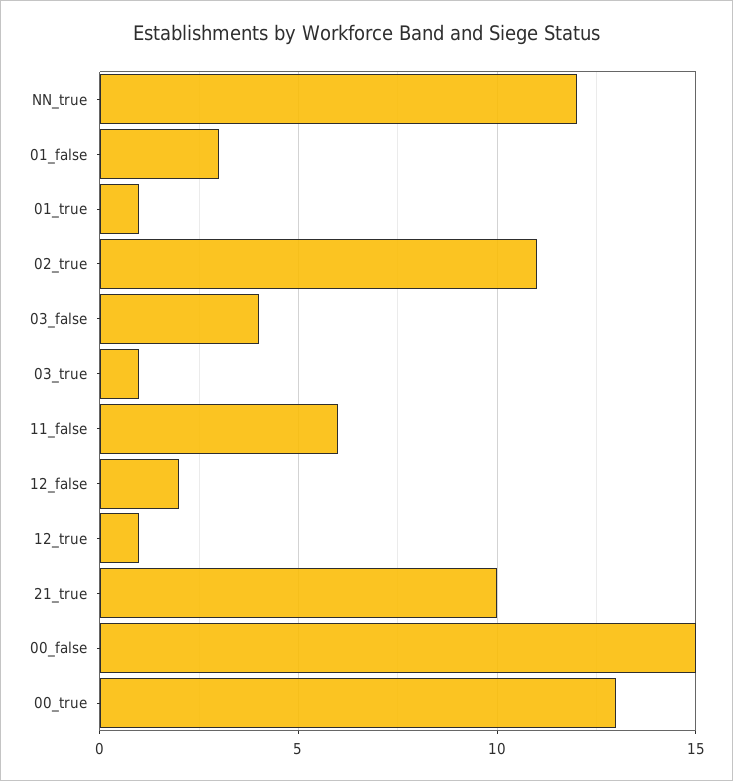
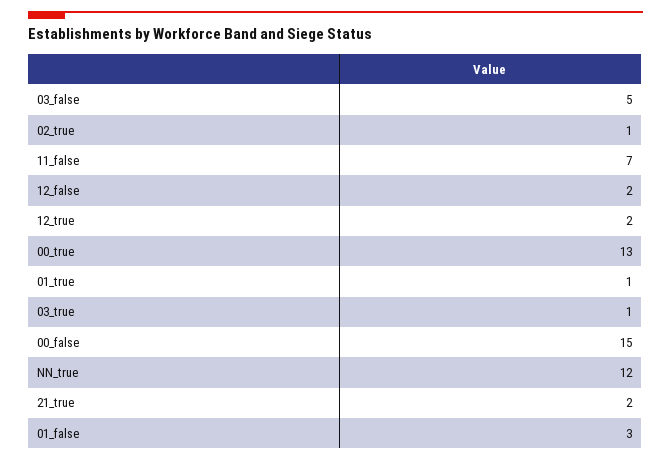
  {
    "NN_true": 12,
    "01_false": 3,
    "01_true": 1,
-   "02_true": 11,
+   "02_true": 1,
-   "03_false": 4,
+   "03_false": 5,
    "03_true": 1,
-   "11_false": 6,
+   "11_false": 7,
    "12_false": 2,
-   "12_true": 1,
+   "12_true": 2,
-   "21_true": 10,
+   "21_true": 2,
    "00_false": 15,
    "00_true": 13
  }

